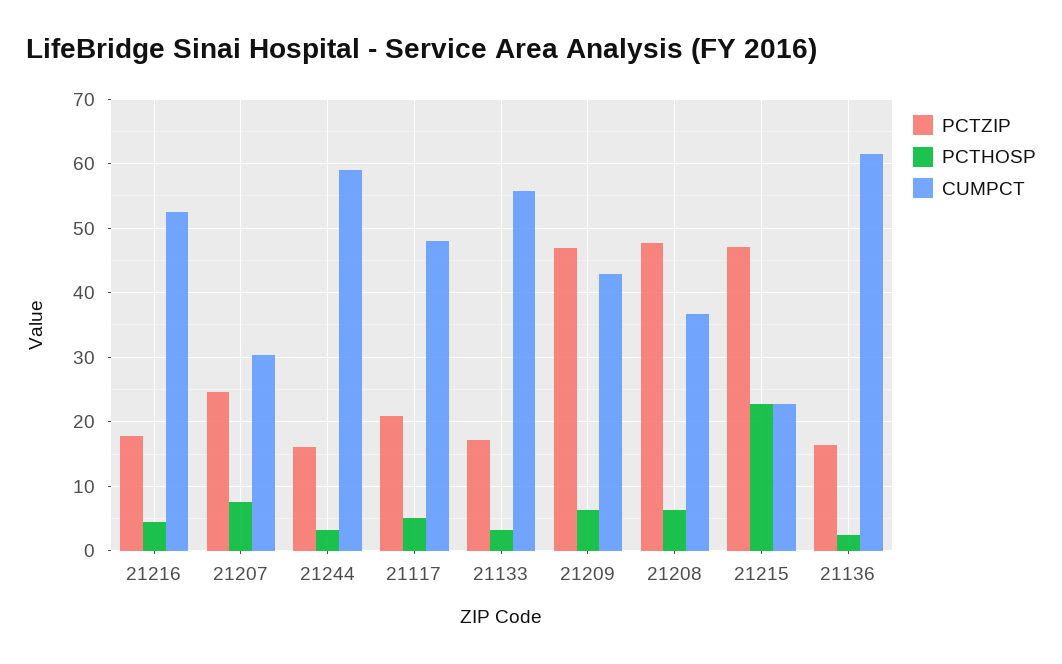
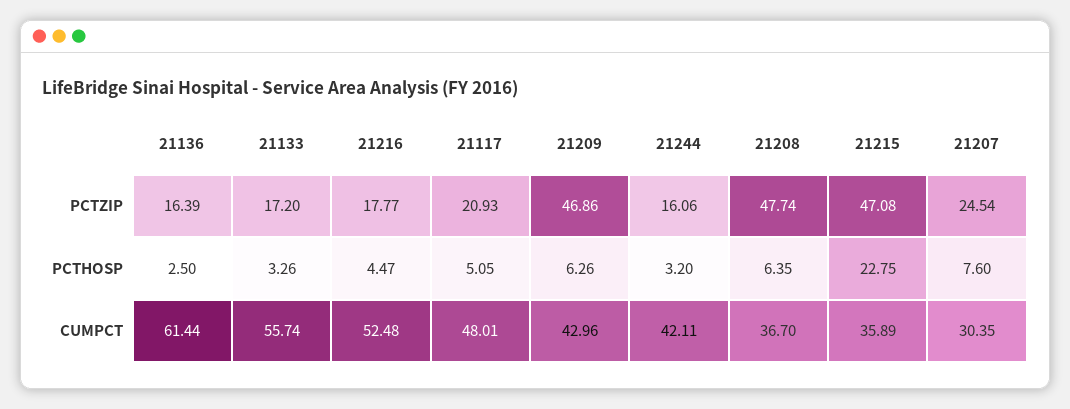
  {
    "PCTZIP": {
      "21216": 17.77,
      "21207": 24.54,
      "21244": 16.06,
      "21117": 20.93,
      "21133": 17.2,
      "21209": 46.86,
      "21208": 47.74,
      "21215": 47.08,
      "21136": 16.39
    },
    "PCTHOSP": {
      "21216": 4.47,
      "21207": 7.6,
      "21244": 3.2,
      "21117": 5.05,
      "21133": 3.26,
      "21209": 6.26,
      "21208": 6.35,
      "21215": 22.75,
      "21136": 2.5
    },
    "CUMPCT": {
      "21216": 52.48,
      "21207": 30.35,
-     "21244": 59,
+     "21244": 42.11,
      "21117": 48.01,
      "21133": 55.74,
      "21209": 42.96,
      "21208": 36.7,
-     "21215": 23,
+     "21215": 35.89,
      "21136": 61.44
    }
  }

